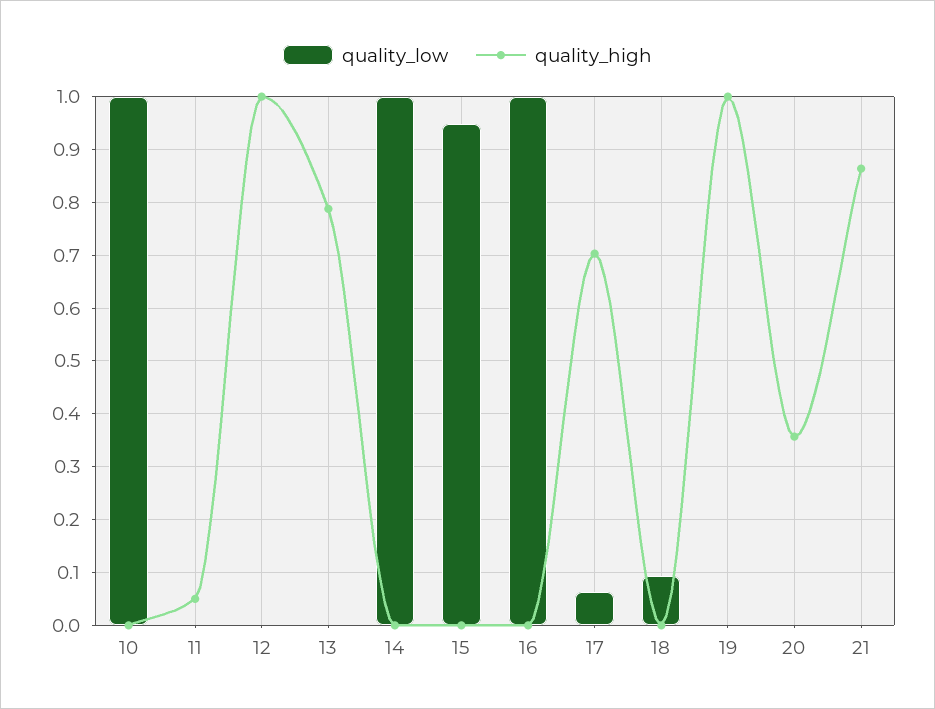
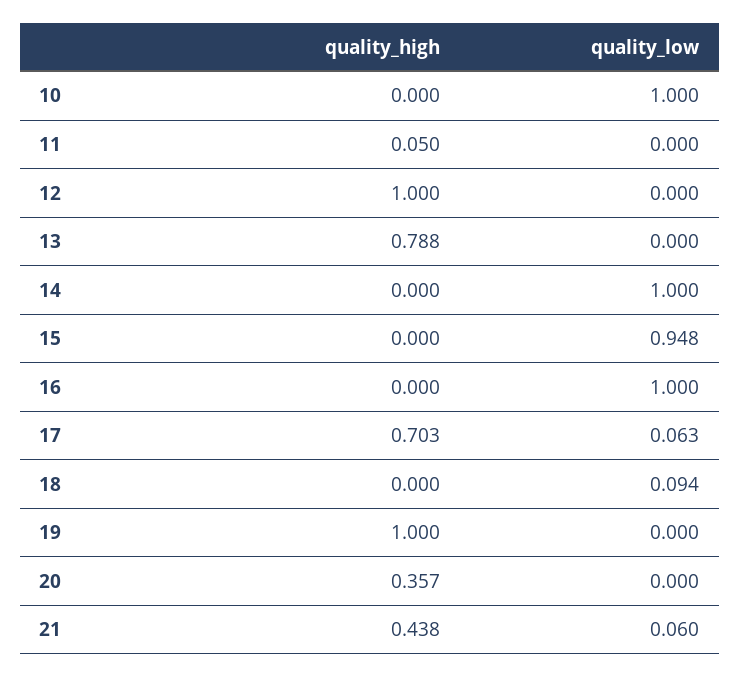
  {
    "quality_low": {
      "10": 1,
      "11": 0,
      "12": 0,
      "13": 0,
      "14": 1,
      "15": 0.948,
      "16": 1,
      "17": 0.063,
      "18": 0.094,
      "19": 0,
      "20": 0,
-     "21": 0
+     "21": 0.06
    },
    "quality_high": {
      "10": 0,
      "11": 0.05,
      "12": 1,
      "13": 0.788,
      "14": 0,
      "15": 0,
      "16": 0,
      "17": 0.703,
      "18": 0,
      "19": 1,
      "20": 0.357,
-     "21": 0.86
+     "21": 0.438
    }
  }

